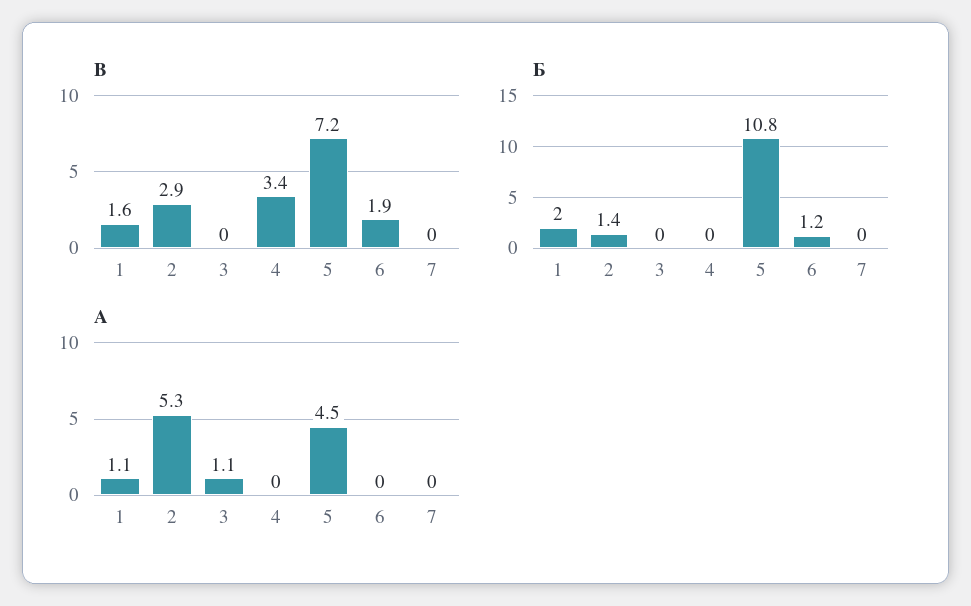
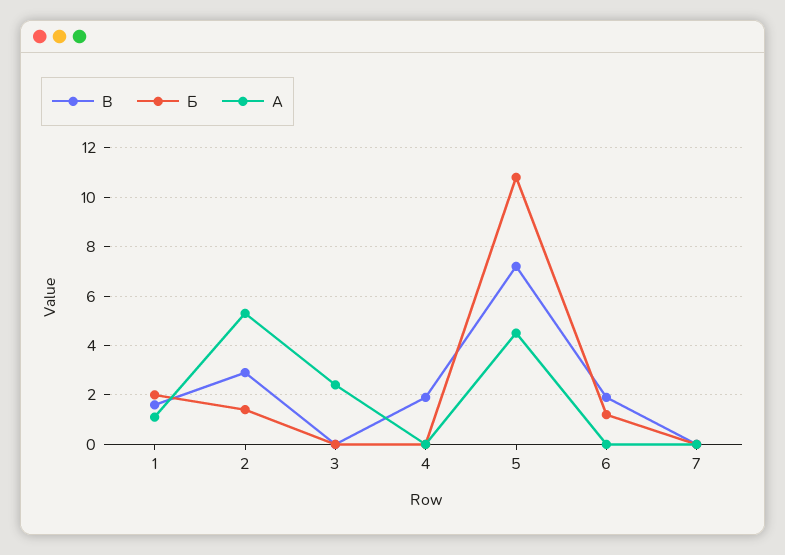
  {
    "В": {
      "1": 1.6,
      "2": 2.9,
      "3": 0,
-     "4": 3.4,
+     "4": 2,
      "5": 7.2,
      "6": 1.9,
      "7": 0
    },
    "Б": {
      "1": 2,
      "2": 1.4,
      "3": 0,
      "4": 0,
      "5": 10.8,
      "6": 1.2,
      "7": 0
    },
    "А": {
      "1": 1.1,
      "2": 5.3,
-     "3": 1.1,
+     "3": 2.5,
      "4": 0,
      "5": 4.5,
      "6": 0,
      "7": 0
    }
  }

